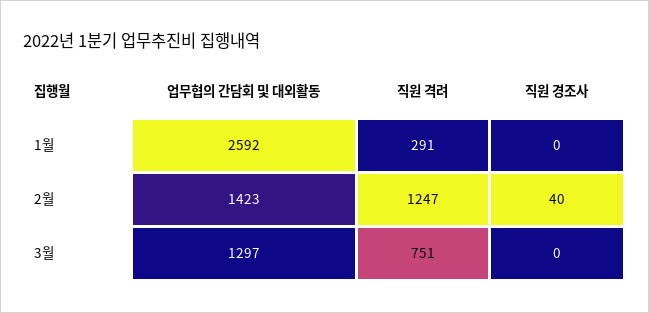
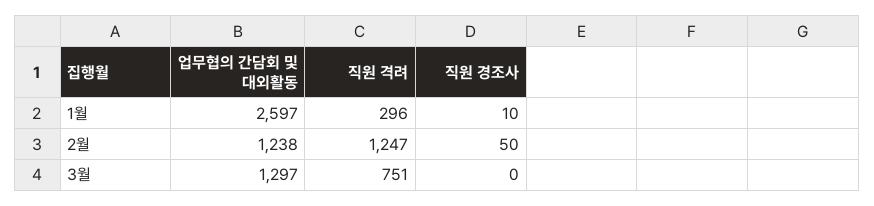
  {
    "업무협의 간담회 및 대외활동": {
-     "1월": 2592,
+     "1월": 2597,
-     "2월": 1423,
+     "2월": 1238,
      "3월": 1297
    },
    "직원 격려": {
-     "1월": 291,
+     "1월": 296,
      "2월": 1247,
      "3월": 751
    },
    "직원 경조사": {
-     "1월": 0,
+     "1월": 10,
-     "2월": 40,
+     "2월": 50,
      "3월": 0
    }
  }

